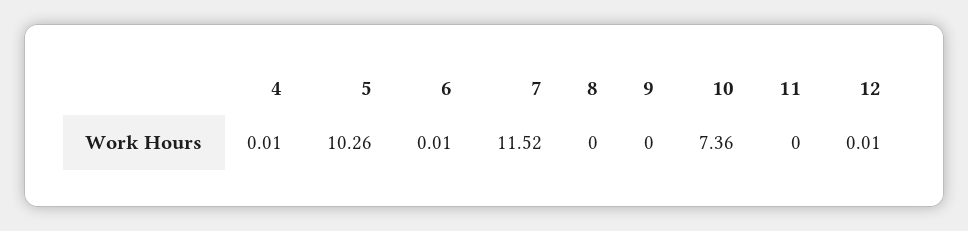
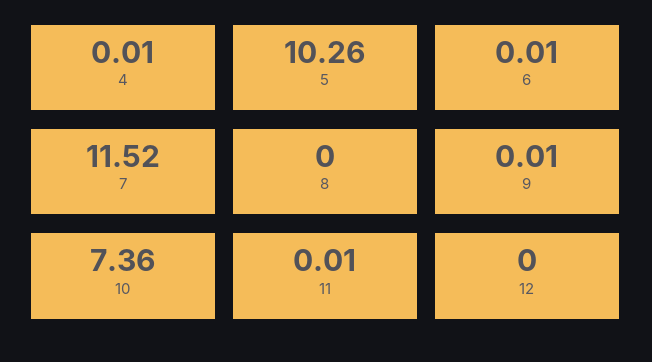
  {
    "4": 0.01,
    "5": 10.26,
    "6": 0.01,
    "7": 11.52,
    "8": 0,
-   "9": 0,
+   "9": 0.01,
    "10": 7.36,
-   "11": 0,
+   "11": 0.01,
-   "12": 0.01
+   "12": 0
  }

